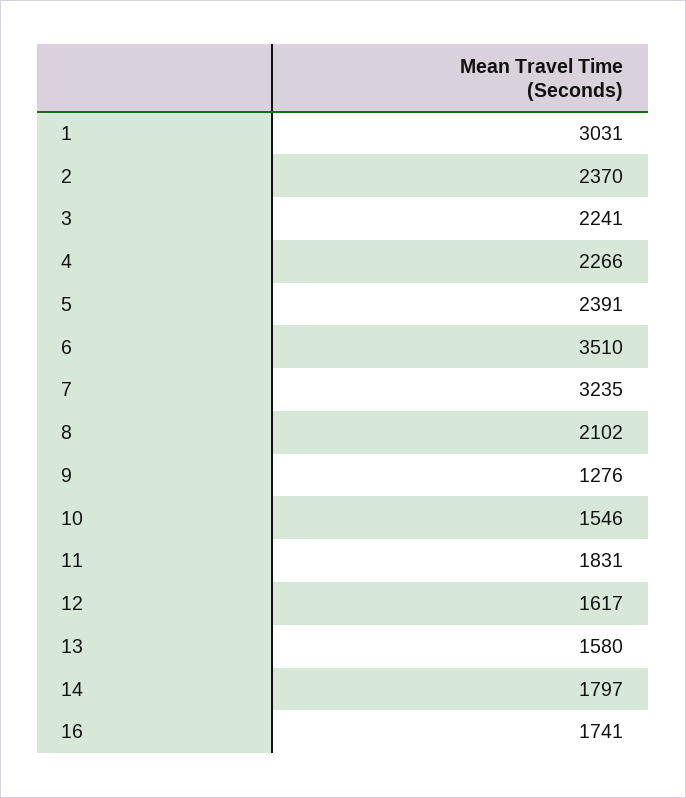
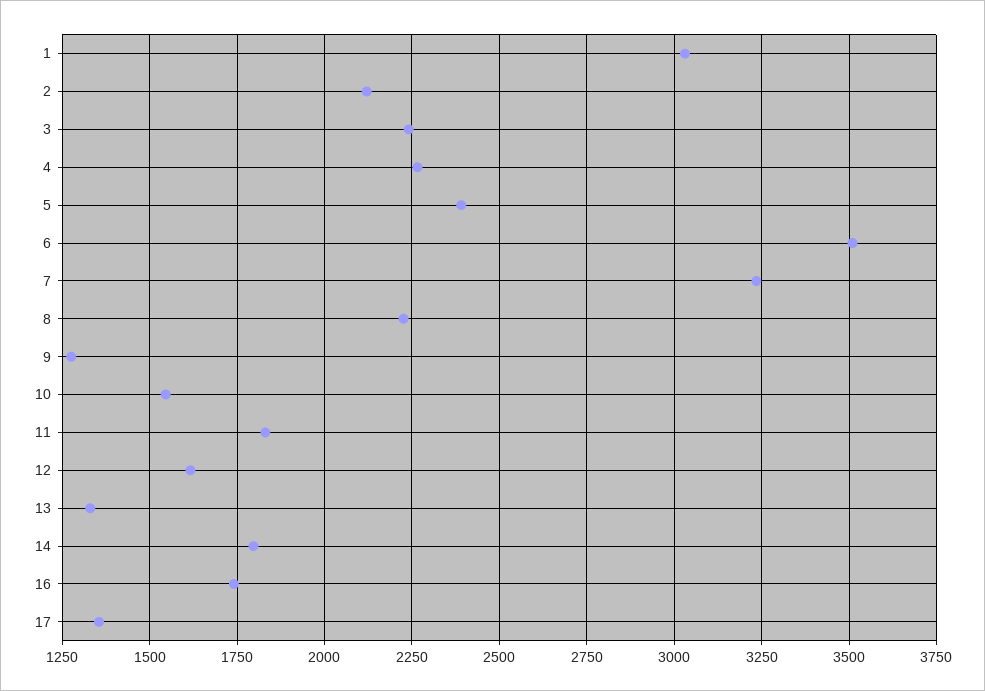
  {
    "1": 3031,
-   "2": 2370,
+   "2": 2125,
    "3": 2241,
    "4": 2266,
    "5": 2391,
    "6": 3510,
    "7": 3235,
-   "8": 2102,
+   "8": 2225,
    "9": 1276,
    "10": 1546,
    "11": 1831,
    "12": 1617,
-   "13": 1580,
+   "13": 1325,
    "14": 1797,
-   "16": 1741
+   "16": 1741,
+   "17": 1350
  }

